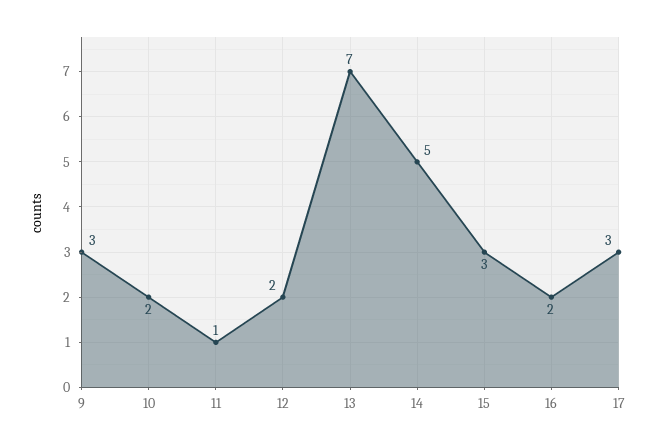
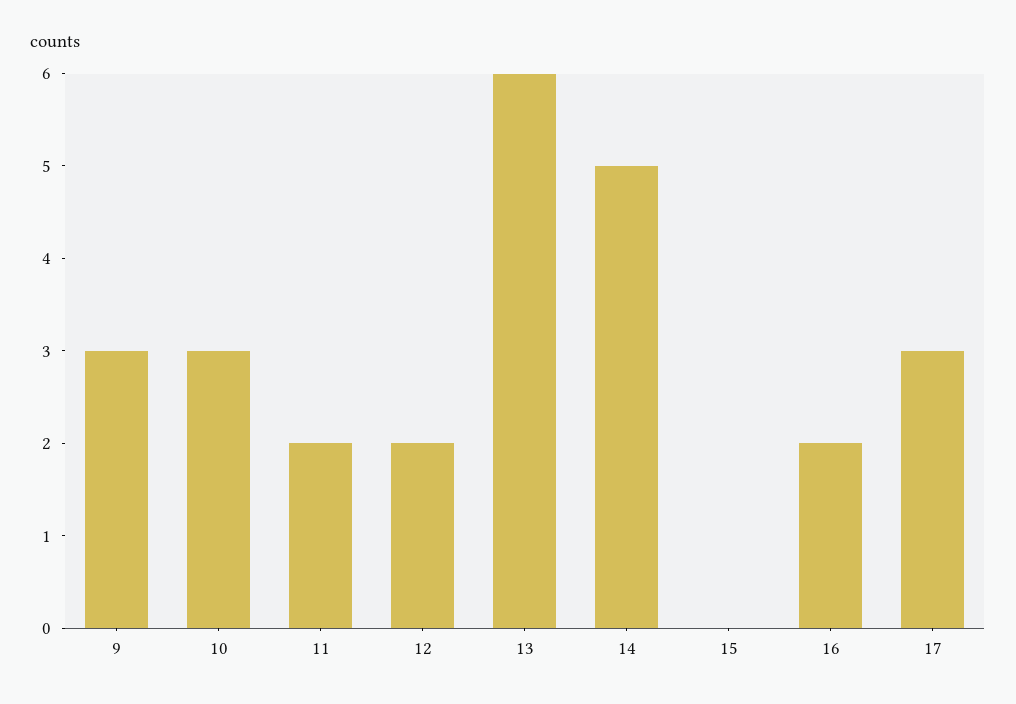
  {
    "9": 3,
-   "10": 2,
+   "10": 3,
-   "11": 1,
+   "11": 2,
    "12": 2,
-   "13": 7,
+   "13": 6,
    "14": 5,
-   "15": 3,
+   "15": 0,
    "16": 2,
    "17": 3
  }

